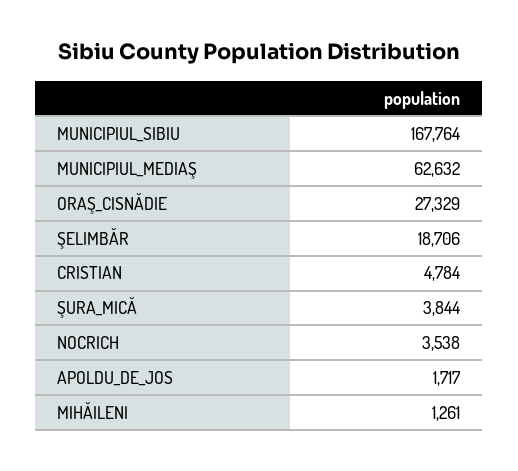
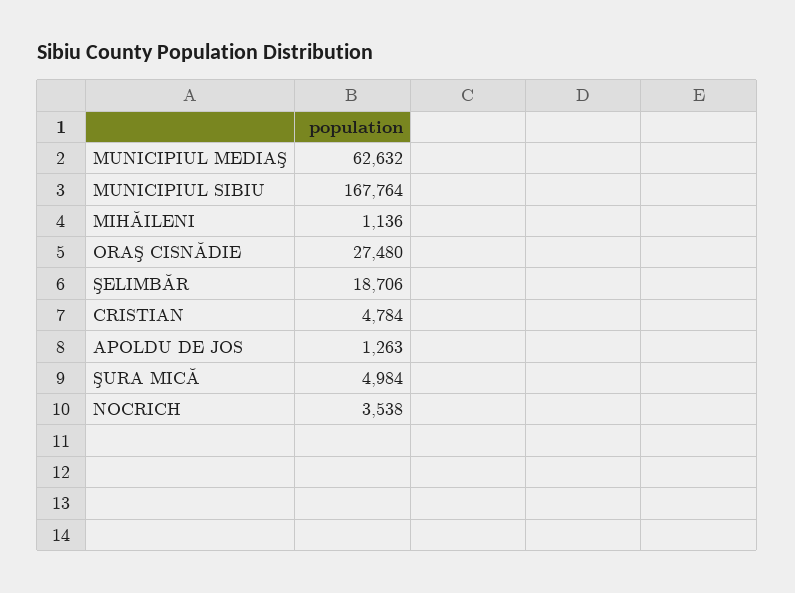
  {
    "MUNICIPIUL_SIBIU": 167764,
    "MUNICIPIUL_MEDIAŞ": 62632,
-   "ORAŞ_CISNĂDIE": 27329,
+   "ORAŞ_CISNĂDIE": 27480,
    "ŞELIMBĂR": 18706,
    "CRISTIAN": 4784,
-   "ŞURA_MICĂ": 3844,
+   "ŞURA_MICĂ": 4984,
    "NOCRICH": 3538,
-   "APOLDU_DE_JOS": 1717,
+   "APOLDU_DE_JOS": 1263,
-   "MIHĂILENI": 1261
+   "MIHĂILENI": 1136
  }

